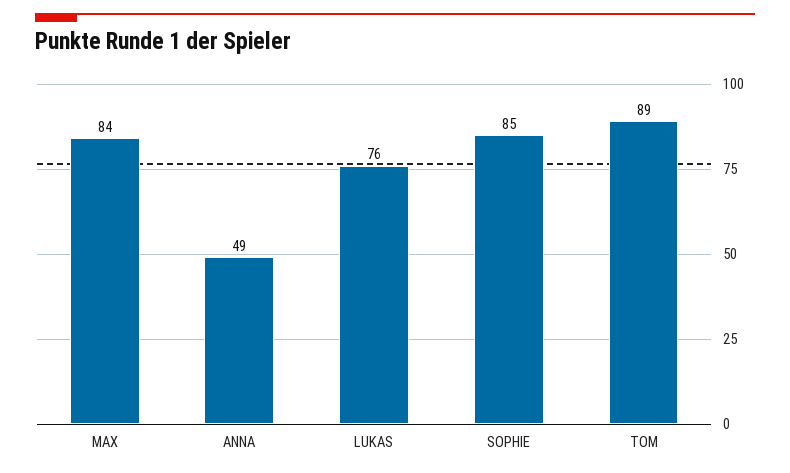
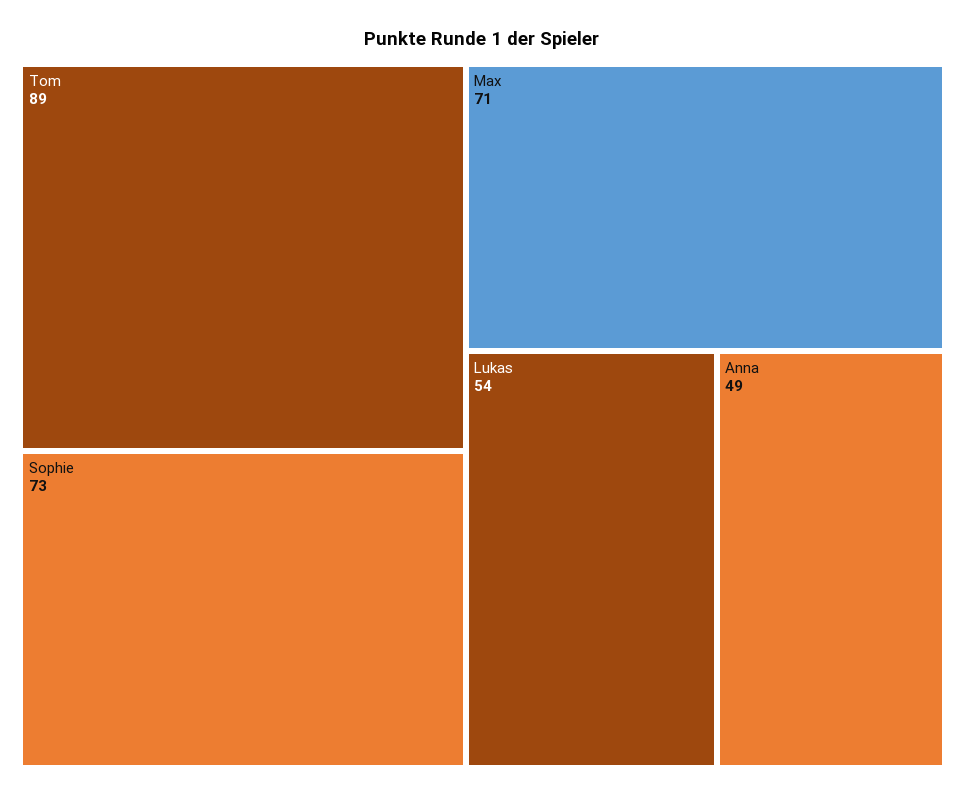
  {
-   "MAX": 84,
+   "MAX": 71,
    "ANNA": 49,
-   "LUKAS": 76,
+   "LUKAS": 54,
-   "SOPHIE": 85,
+   "SOPHIE": 73,
    "TOM": 89
  }

